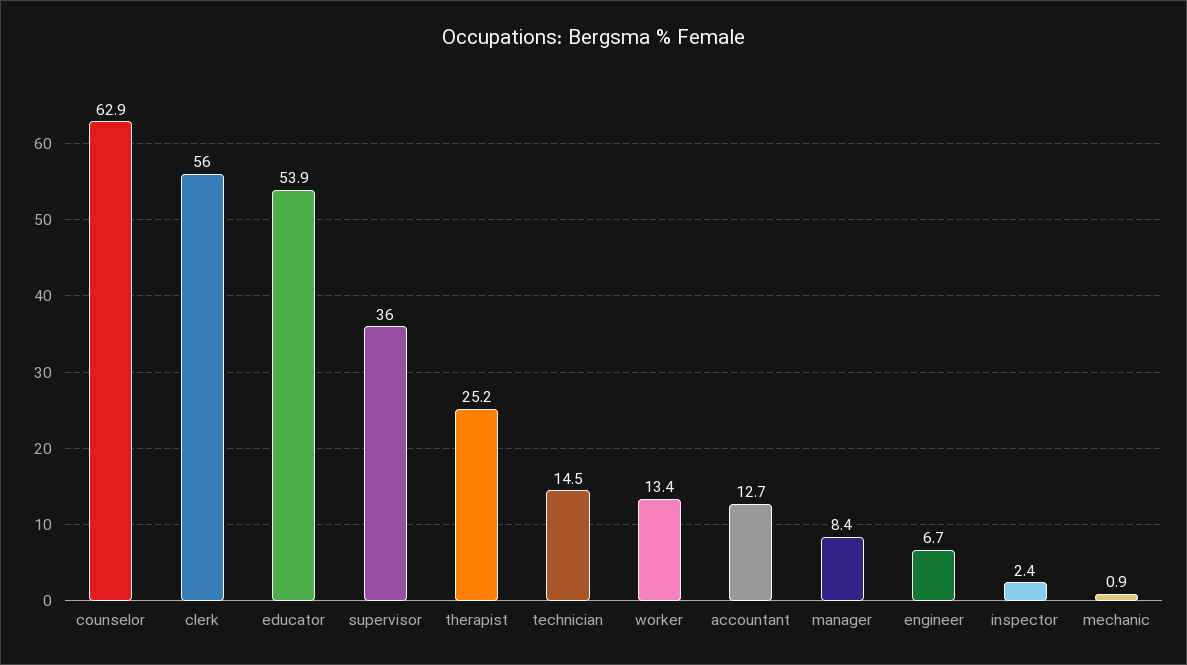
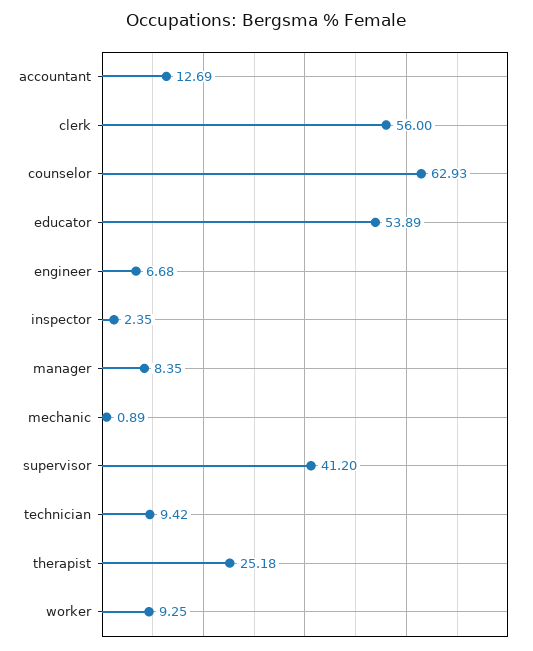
  {
    "counselor": 62.93,
    "clerk": 56,
    "educator": 53.89,
-   "supervisor": 36,
+   "supervisor": 41.2,
    "therapist": 25.18,
-   "technician": 14.5,
+   "technician": 9.42,
-   "worker": 13.4,
+   "worker": 9.25,
    "accountant": 12.69,
    "manager": 8.35,
    "engineer": 6.68,
    "inspector": 2.35,
    "mechanic": 0.89
  }

